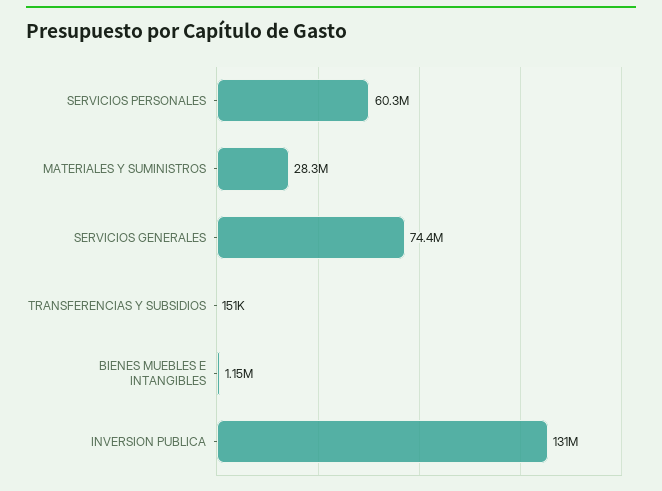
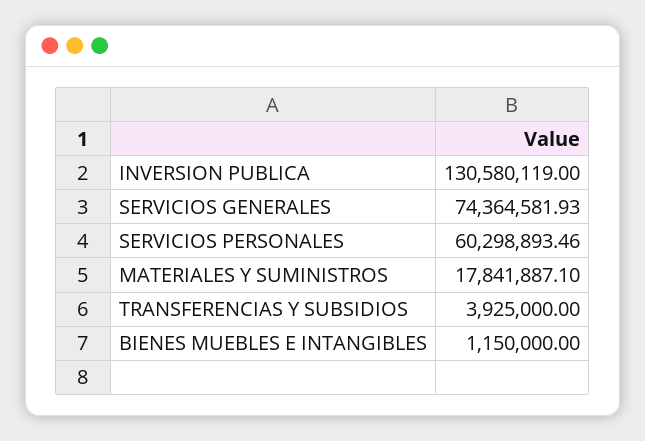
  {
    "SERVICIOS PERSONALES": 60298893.46,
-   "MATERIALES Y SUMINISTROS": 28300000,
+   "MATERIALES Y SUMINISTROS": 17841887.1,
    "SERVICIOS GENERALES": 74364581.93,
-   "TRANSFERENCIAS Y SUBSIDIOS": 151000,
+   "TRANSFERENCIAS Y SUBSIDIOS": 3925000,
    "BIENES MUEBLES E INTANGIBLES": 1150000,
    "INVERSION PUBLICA": 130580119
  }

